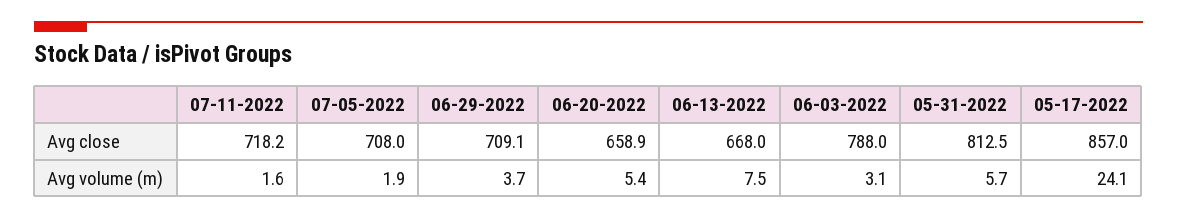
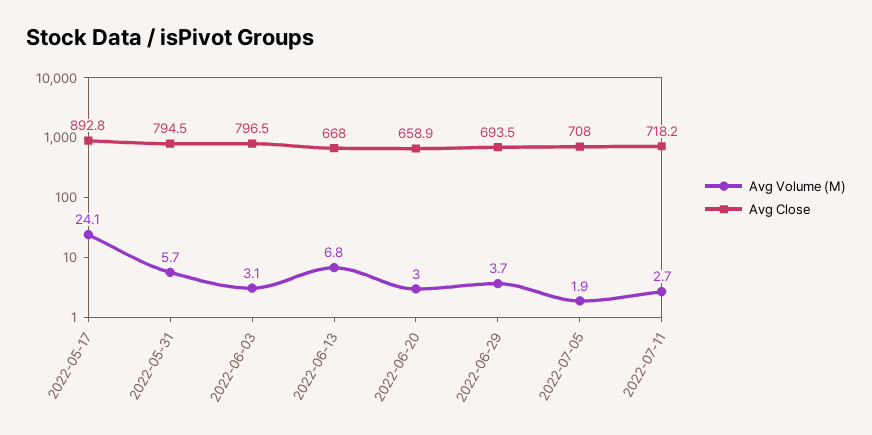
  {
    "Avg close": {
      "07-11-2022": 718.2,
      "07-05-2022": 708,
-     "06-29-2022": 709.1,
+     "06-29-2022": 693.5,
      "06-20-2022": 658.9,
      "06-13-2022": 668,
-     "06-03-2022": 788,
+     "06-03-2022": 796.5,
-     "05-31-2022": 812.5,
+     "05-31-2022": 794.5,
-     "05-17-2022": 857
+     "05-17-2022": 892.8
    },
    "Avg volume (m)": {
-     "07-11-2022": 1.6,
+     "07-11-2022": 2.7,
      "07-05-2022": 1.9,
      "06-29-2022": 3.7,
-     "06-20-2022": 5.4,
+     "06-20-2022": 3,
-     "06-13-2022": 7.5,
+     "06-13-2022": 6.8,
      "06-03-2022": 3.1,
      "05-31-2022": 5.7,
      "05-17-2022": 24.1
    }
  }

